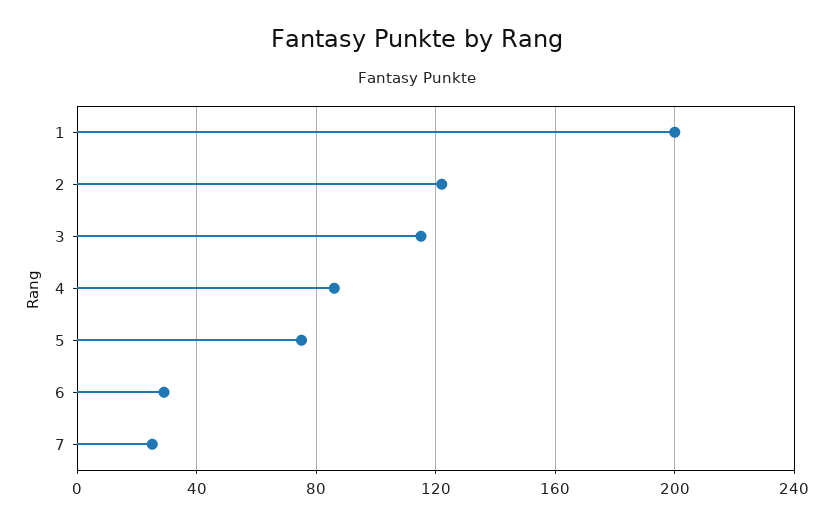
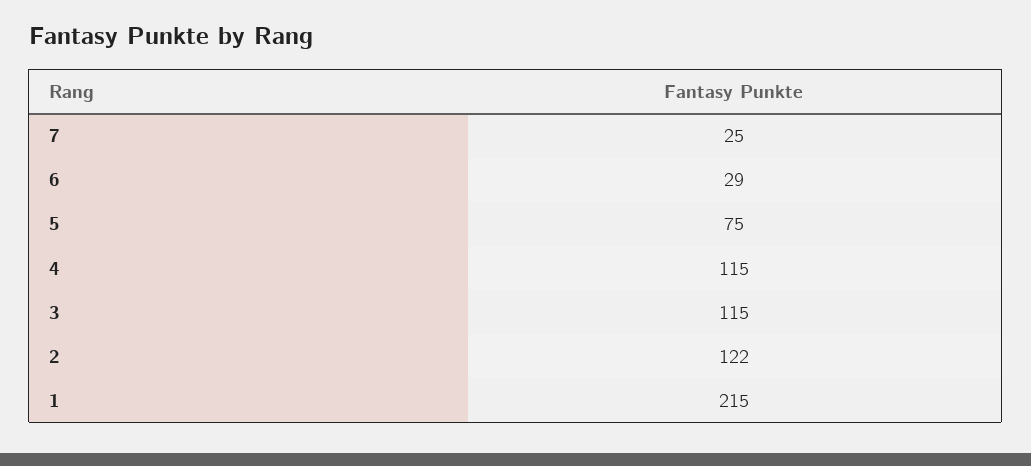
  {
-   "1": 200,
+   "1": 215,
    "2": 122,
    "3": 115,
-   "4": 85,
+   "4": 115,
    "5": 75,
    "6": 29,
    "7": 25
  }

